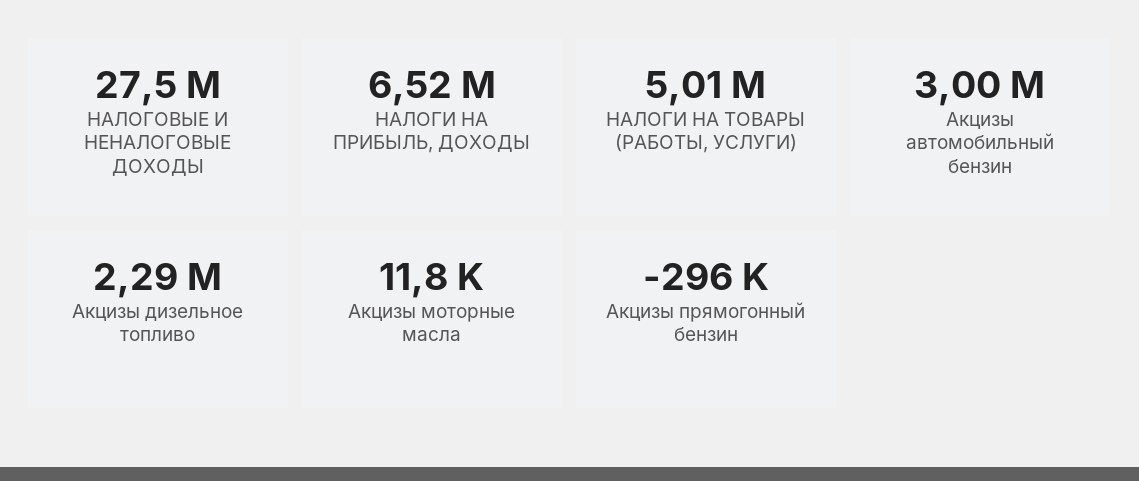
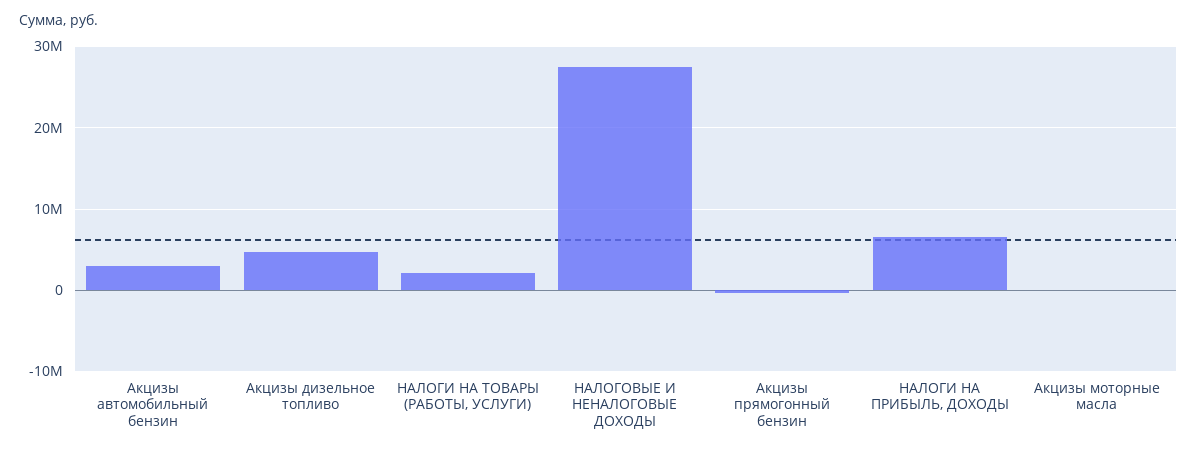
  {
    "НАЛОГОВЫЕ И НЕНАЛОГОВЫЕ ДОХОДЫ": 27500000,
    "НАЛОГИ НА ПРИБЫЛЬ, ДОХОДЫ": 6520000,
-   "НАЛОГИ НА ТОВАРЫ (РАБОТЫ, УСЛУГИ)": 5010000,
+   "НАЛОГИ НА ТОВАРЫ (РАБОТЫ, УСЛУГИ)": 2000000,
    "Акцизы автомобильный бензин": 3000000,
-   "Акцизы дизельное топливо": 2290000,
+   "Акцизы дизельное топливо": 5000000,
    "Акцизы моторные масла": 11800,
    "Акцизы прямогонный бензин": -296000
  }

